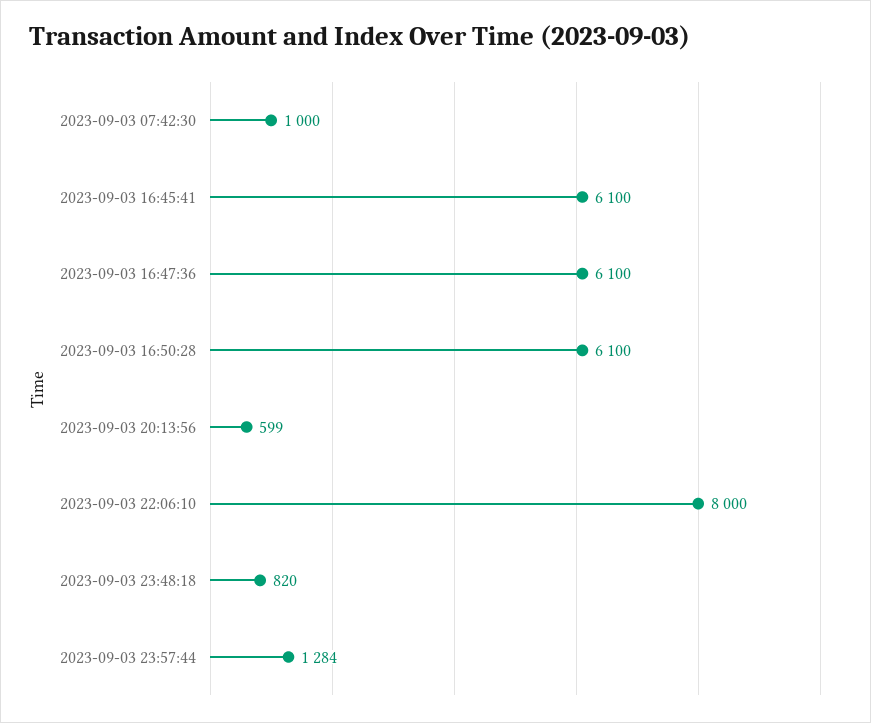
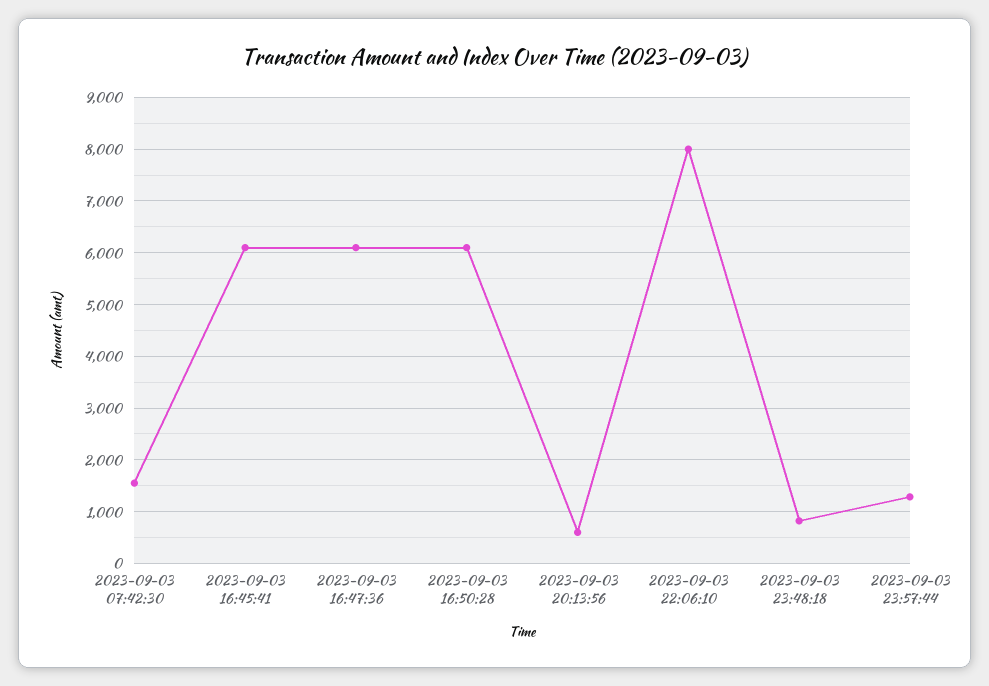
  {
-   "2023-09-03 07:42:30": 1000,
+   "2023-09-03 07:42:30": 1600,
    "2023-09-03 16:45:41": 6100,
    "2023-09-03 16:47:36": 6100,
    "2023-09-03 16:50:28": 6100,
    "2023-09-03 20:13:56": 599,
    "2023-09-03 22:06:10": 8000,
    "2023-09-03 23:48:18": 820,
    "2023-09-03 23:57:44": 1284
  }

